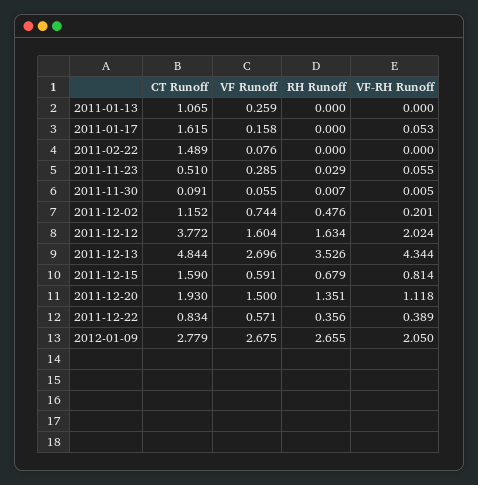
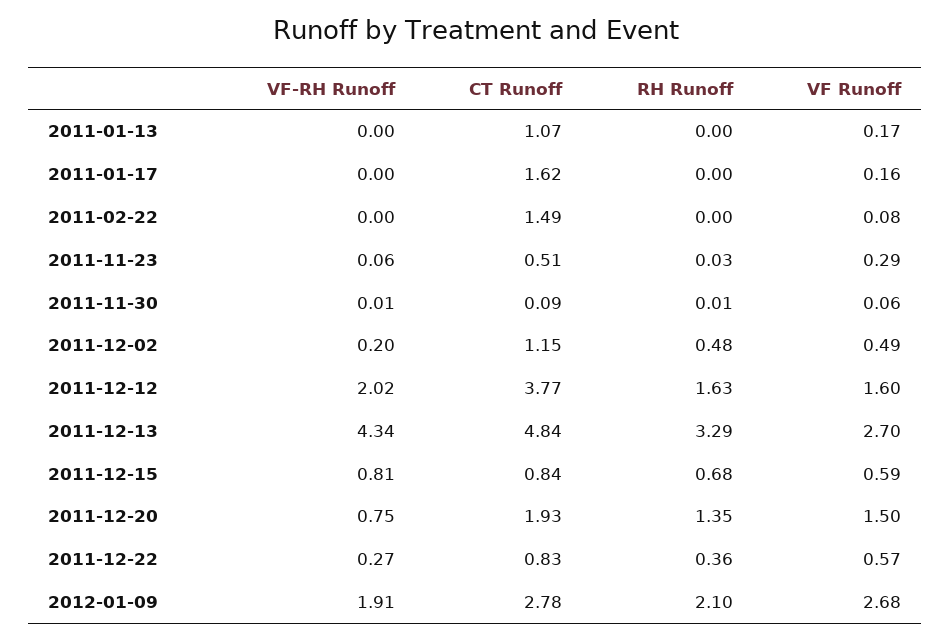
  {
    "CT Runoff": {
      "2011-01-13": 1.065,
      "2011-01-17": 1.615,
      "2011-02-22": 1.489,
      "2011-11-23": 0.51,
      "2011-11-30": 0.091,
      "2011-12-02": 1.152,
      "2011-12-12": 3.772,
      "2011-12-13": 4.844,
-     "2011-12-15": 1.59,
+     "2011-12-15": 0.84,
      "2011-12-20": 1.93,
      "2011-12-22": 0.834,
      "2012-01-09": 2.779
    },
    "VF Runoff": {
-     "2011-01-13": 0.259,
+     "2011-01-13": 0.17,
      "2011-01-17": 0.158,
      "2011-02-22": 0.076,
      "2011-11-23": 0.285,
      "2011-11-30": 0.055,
-     "2011-12-02": 0.744,
+     "2011-12-02": 0.49,
      "2011-12-12": 1.604,
      "2011-12-13": 2.696,
      "2011-12-15": 0.591,
      "2011-12-20": 1.5,
      "2011-12-22": 0.571,
      "2012-01-09": 2.675
    },
    "RH Runoff": {
      "2011-01-13": 0,
      "2011-01-17": 0,
      "2011-02-22": 0,
      "2011-11-23": 0.029,
      "2011-11-30": 0.007,
      "2011-12-02": 0.476,
      "2011-12-12": 1.634,
-     "2011-12-13": 3.526,
+     "2011-12-13": 3.29,
      "2011-12-15": 0.679,
      "2011-12-20": 1.351,
      "2011-12-22": 0.356,
-     "2012-01-09": 2.655
+     "2012-01-09": 2.1
    },
    "VF-RH Runoff": {
      "2011-01-13": 0,
-     "2011-01-17": 0.053,
+     "2011-01-17": 0,
      "2011-02-22": 0,
      "2011-11-23": 0.055,
      "2011-11-30": 0.005,
      "2011-12-02": 0.201,
      "2011-12-12": 2.024,
      "2011-12-13": 4.344,
      "2011-12-15": 0.814,
-     "2011-12-20": 1.118,
+     "2011-12-20": 0.75,
-     "2011-12-22": 0.389,
+     "2011-12-22": 0.27,
-     "2012-01-09": 2.05
+     "2012-01-09": 1.91
    }
  }

